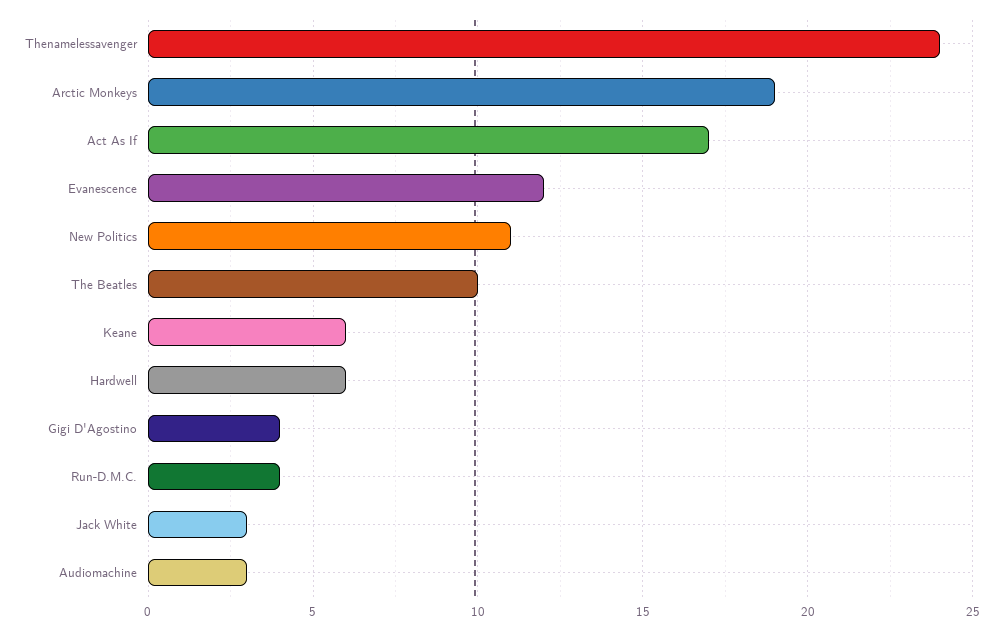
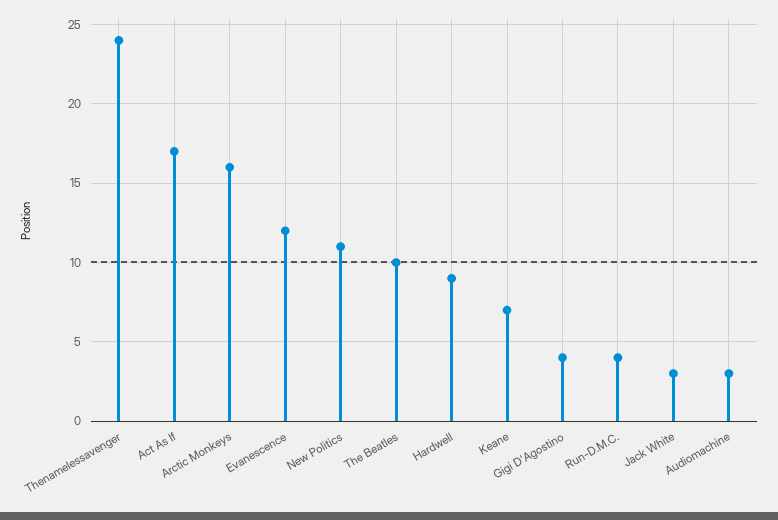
  {
    "Thenamelessavenger": 24,
-   "Arctic Monkeys": 19,
+   "Arctic Monkeys": 16,
    "Act As If": 17,
    "Evanescence": 12,
    "New Politics": 11,
    "The Beatles": 10,
-   "Keane": 6,
+   "Keane": 7,
-   "Hardwell": 6,
+   "Hardwell": 9,
    "Gigi D'Agostino": 4,
    "Run-D.M.C.": 4,
    "Jack White": 3,
    "Audiomachine": 3
  }

